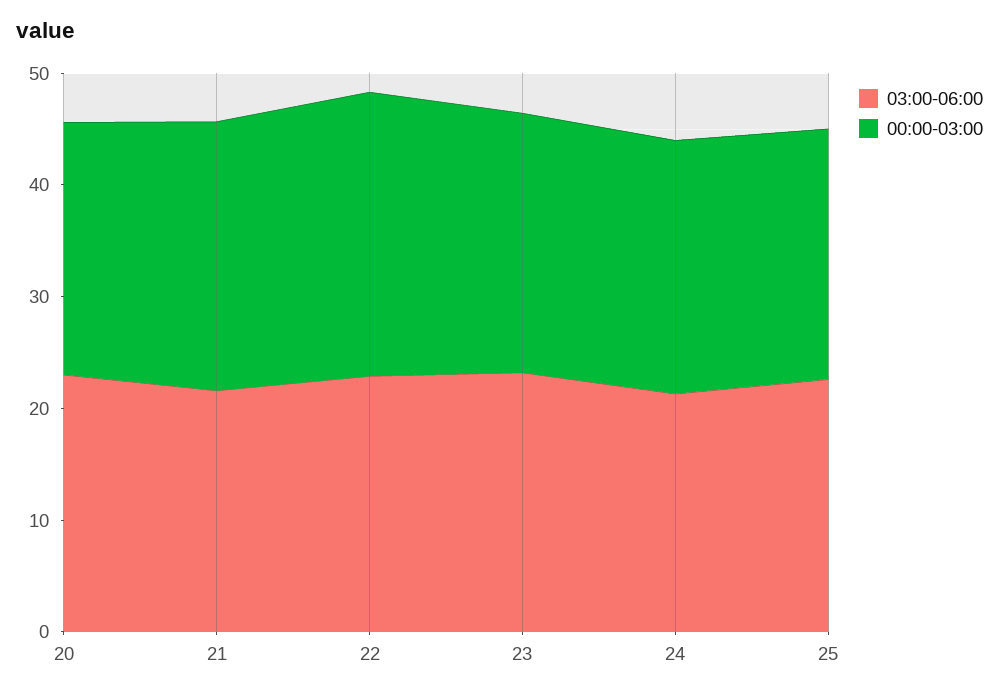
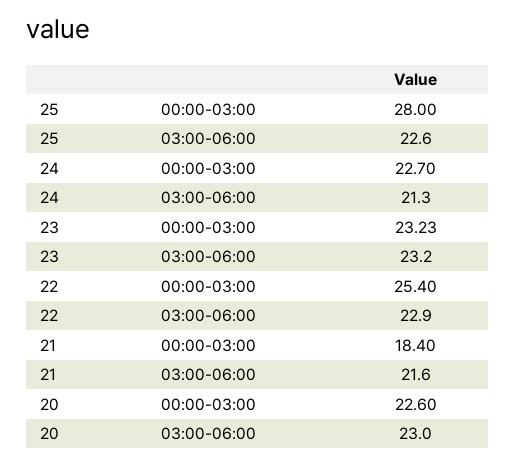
  {
    "03:00-06:00": {
      "20": 23,
      "21": 21.6,
      "22": 22.9,
      "23": 23.2,
      "24": 21.3,
      "25": 22.6
    },
    "00:00-03:00": {
      "20": 22.6,
-     "21": 24,
+     "21": 18.4,
      "22": 25.4,
      "23": 23.23,
      "24": 22.7,
-     "25": 22
+     "25": 28
    }
  }

